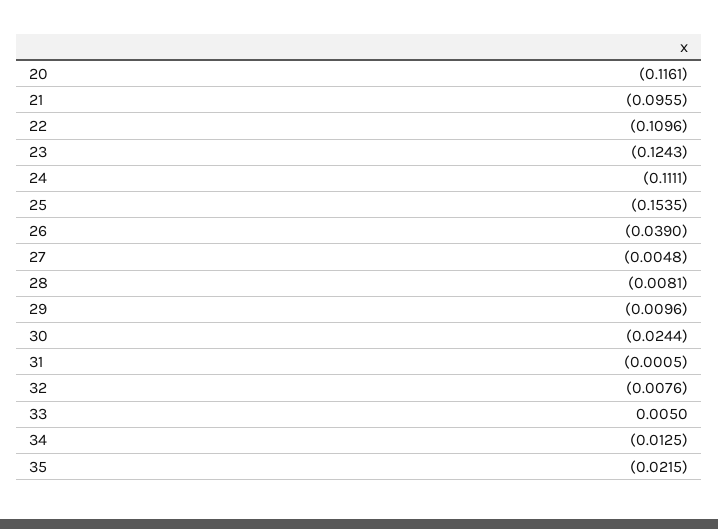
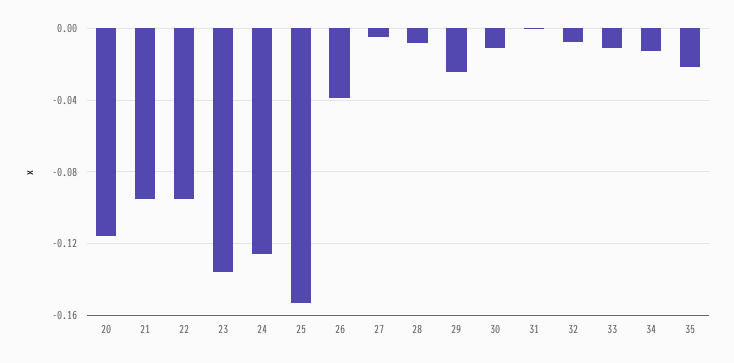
  {
    "20": -0.1161,
    "21": -0.0955,
-   "22": -0.1096,
+   "22": -0.095,
-   "23": -0.1243,
+   "23": -0.135,
-   "24": -0.1111,
+   "24": -0.125,
    "25": -0.1535,
    "26": -0.039,
    "27": -0.0048,
    "28": -0.0081,
-   "29": -0.0096,
+   "29": -0.025,
-   "30": -0.0244,
+   "30": -0.01,
    "31": -0.0005,
    "32": -0.0076,
-   "33": 0.005,
+   "33": -0.01,
    "34": -0.0125,
    "35": -0.0215
  }

